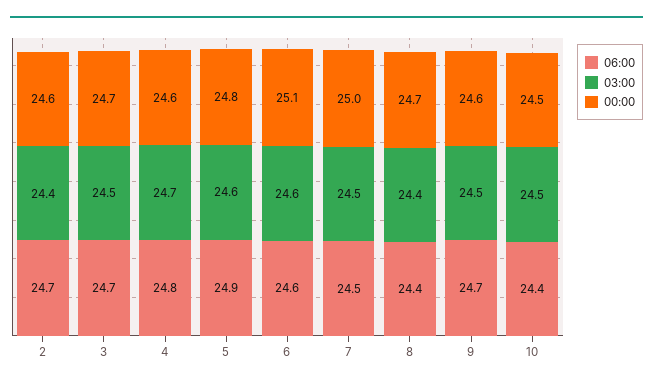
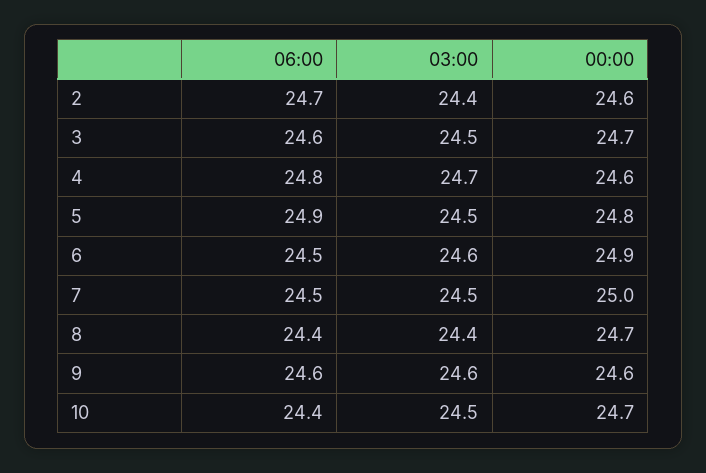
  {
    "06:00": {
      "2": 24.7,
-     "3": 24.7,
+     "3": 24.6,
      "4": 24.8,
      "5": 24.9,
-     "6": 24.6,
+     "6": 24.5,
      "7": 24.5,
      "8": 24.4,
-     "9": 24.7,
+     "9": 24.6,
      "10": 24.4
    },
    "03:00": {
      "2": 24.4,
      "3": 24.5,
      "4": 24.7,
-     "5": 24.6,
+     "5": 24.5,
      "6": 24.6,
      "7": 24.5,
      "8": 24.4,
-     "9": 24.5,
+     "9": 24.6,
      "10": 24.5
    },
    "00:00": {
      "2": 24.6,
      "3": 24.7,
      "4": 24.6,
      "5": 24.8,
-     "6": 25.1,
+     "6": 24.9,
      "7": 25,
      "8": 24.7,
      "9": 24.6,
-     "10": 24.5
+     "10": 24.7
    }
  }

